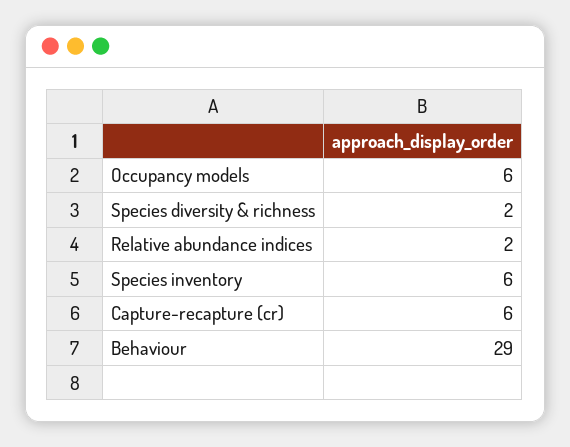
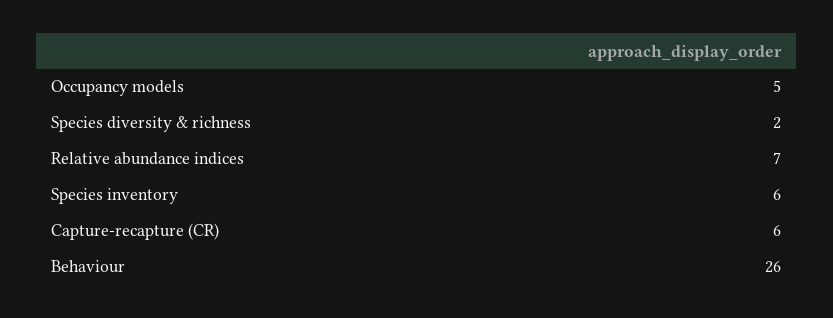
  {
-   "Occupancy models": 6,
+   "Occupancy models": 5,
    "Species diversity & richness": 2,
-   "Relative abundance indices": 2,
+   "Relative abundance indices": 7,
    "Species inventory": 6,
    "Capture-recapture (cr)": 6,
-   "Behaviour": 29
+   "Behaviour": 26
  }

